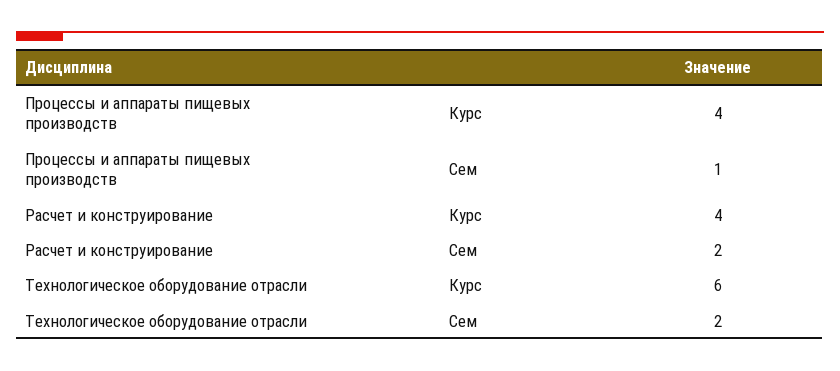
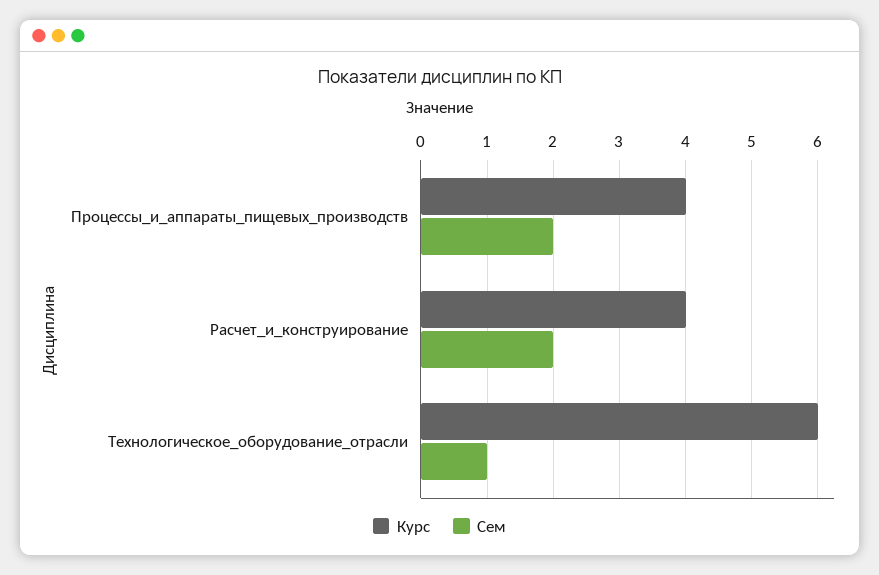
  {
    "Курс": {
      "Процессы и аппараты пищевых производств": 4,
      "Расчет и конструирование": 4,
      "Технологическое оборудование отрасли": 6
    },
    "Сем": {
-     "Процессы и аппараты пищевых производств": 1,
+     "Процессы и аппараты пищевых производств": 2,
      "Расчет и конструирование": 2,
-     "Технологическое оборудование отрасли": 2
+     "Технологическое оборудование отрасли": 1
    }
  }

